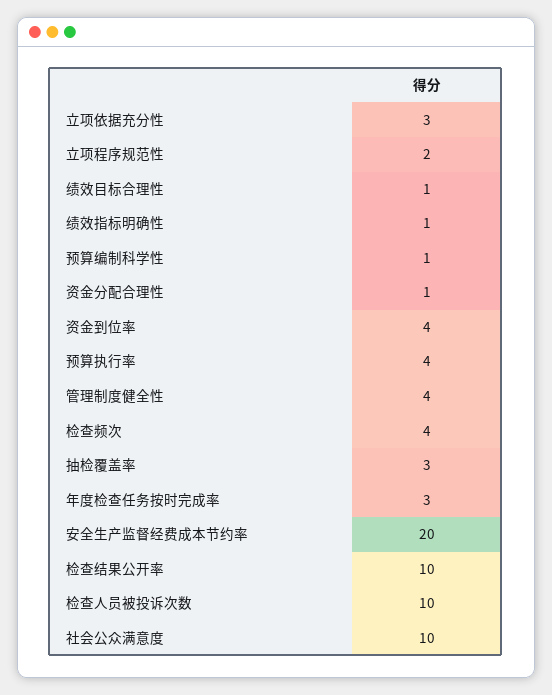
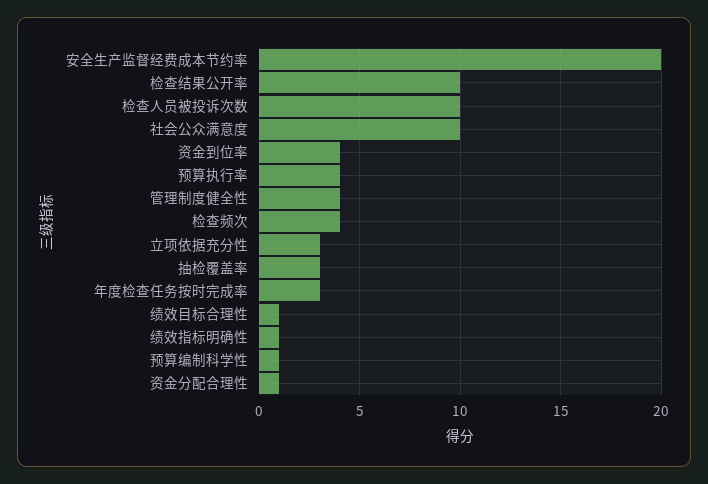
  {
    "立项依据充分性": 3,
-   "立项程序规范性": 2,
    "绩效目标合理性": 1,
    "绩效指标明确性": 1,
    "预算编制科学性": 1,
    "资金分配合理性": 1,
    "资金到位率": 4,
    "预算执行率": 4,
    "管理制度健全性": 4,
    "检查频次": 4,
    "抽检覆盖率": 3,
    "年度检查任务按时完成率": 3,
    "安全生产监督经费成本节约率": 20,
    "检查结果公开率": 10,
    "检查人员被投诉次数": 10,
    "社会公众满意度": 10
  }

